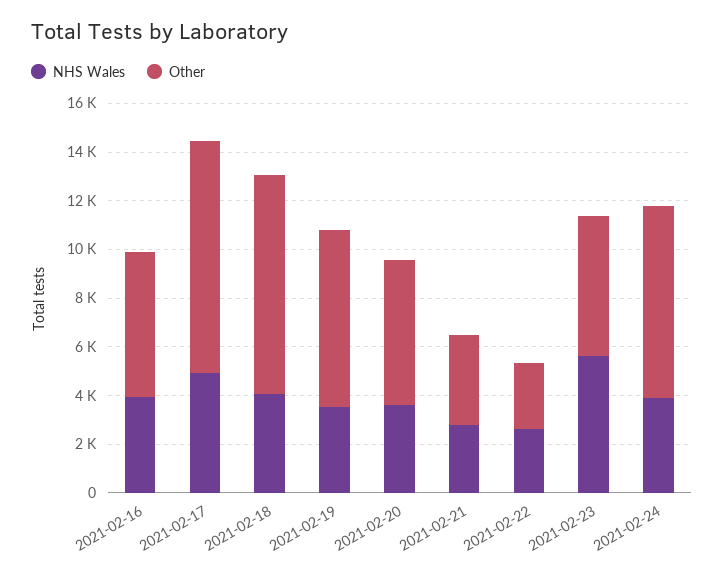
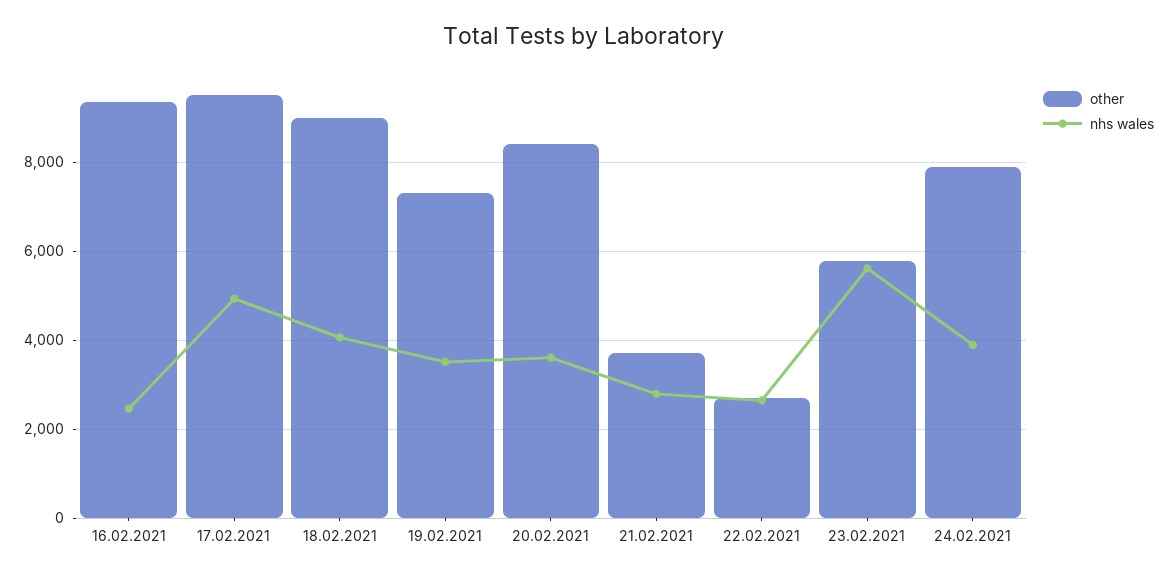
  {
    "NHS Wales": {
-     "2021-02-16": 4000,
+     "2021-02-16": 2400,
      "2021-02-17": 5000,
      "2021-02-18": 4000,
      "2021-02-19": 3600,
      "2021-02-20": 3600,
      "2021-02-21": 2800,
      "2021-02-22": 2600,
      "2021-02-23": 5600,
      "2021-02-24": 3800
    },
    "Other": {
-     "2021-02-16": 6000,
+     "2021-02-16": 9400,
      "2021-02-17": 9600,
      "2021-02-18": 9000,
      "2021-02-19": 7200,
-     "2021-02-20": 6000,
+     "2021-02-20": 8400,
      "2021-02-21": 3800,
      "2021-02-22": 2800,
      "2021-02-23": 5800,
      "2021-02-24": 7800
    }
  }

